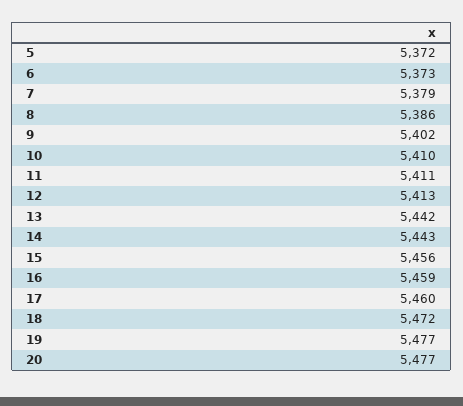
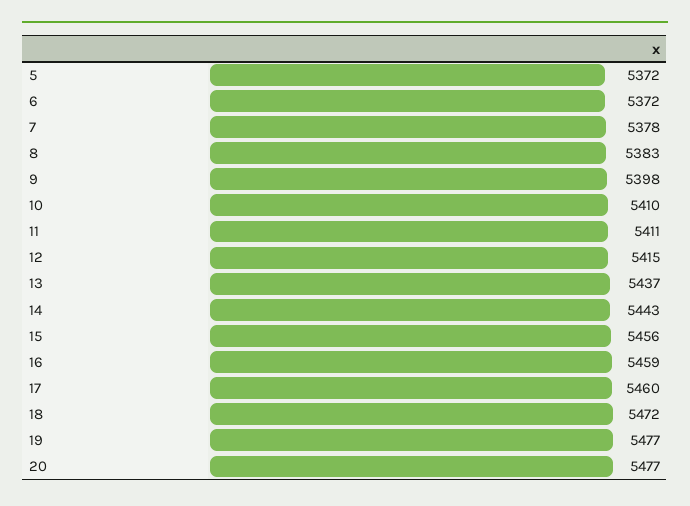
  {
    "5": 5372,
-   "6": 5373,
+   "6": 5372,
-   "7": 5379,
+   "7": 5378,
-   "8": 5386,
+   "8": 5383,
-   "9": 5402,
+   "9": 5398,
    "10": 5410,
    "11": 5411,
-   "12": 5413,
+   "12": 5415,
-   "13": 5442,
+   "13": 5437,
    "14": 5443,
    "15": 5456,
    "16": 5459,
    "17": 5460,
    "18": 5472,
    "19": 5477,
    "20": 5477
  }

